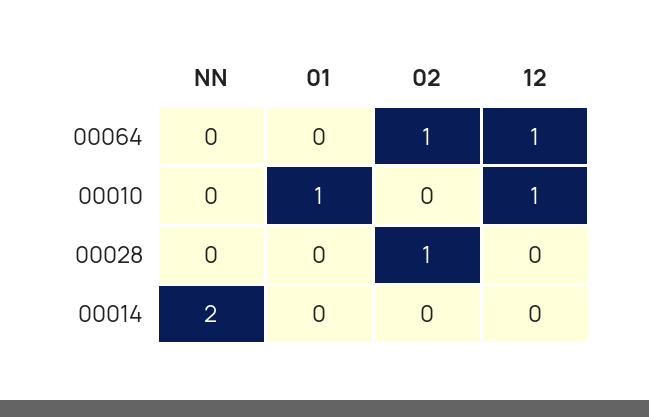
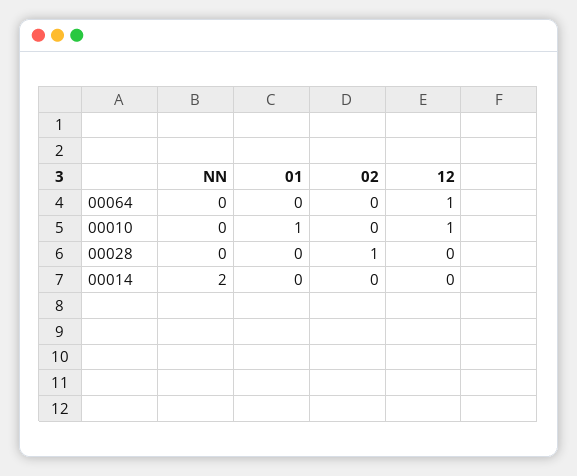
  {
    "NN": {
      "00064": 0,
      "00010": 0,
      "00028": 0,
      "00014": 2
    },
    "01": {
      "00064": 0,
      "00010": 1,
      "00028": 0,
      "00014": 0
    },
    "02": {
-     "00064": 1,
+     "00064": 0,
      "00010": 0,
      "00028": 1,
      "00014": 0
    },
    "12": {
      "00064": 1,
      "00010": 1,
      "00028": 0,
      "00014": 0
    }
  }

